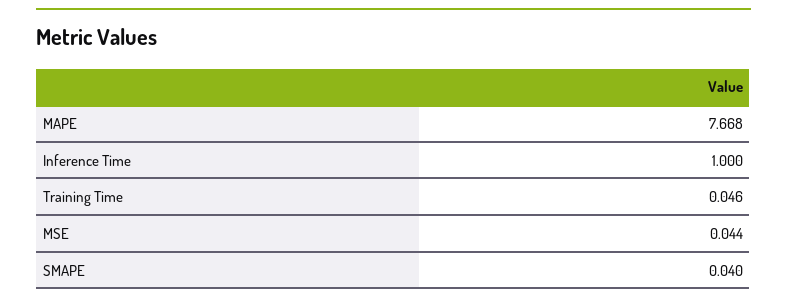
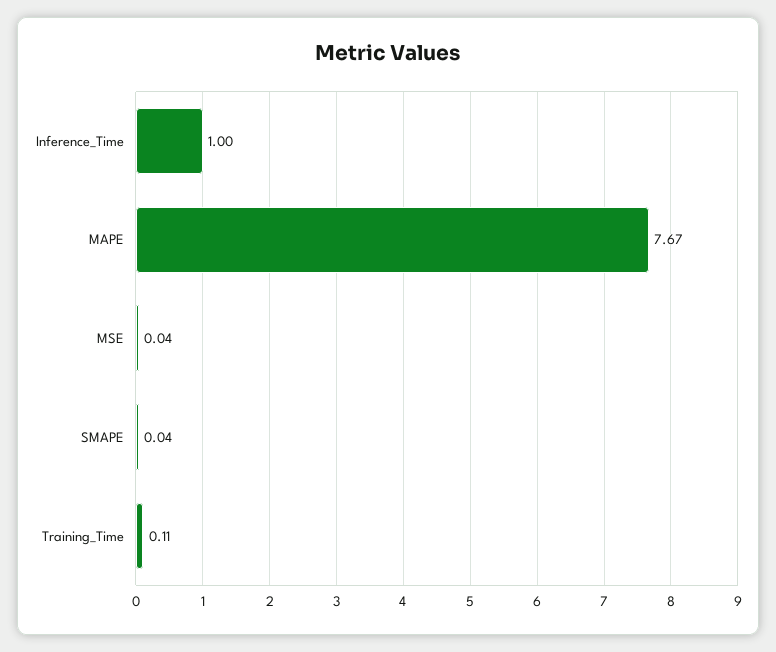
  {
    "MAPE": 7.668,
    "Inference Time": 1,
-   "Training Time": 0.046,
+   "Training Time": 0.11,
    "MSE": 0.044,
    "SMAPE": 0.04
  }

